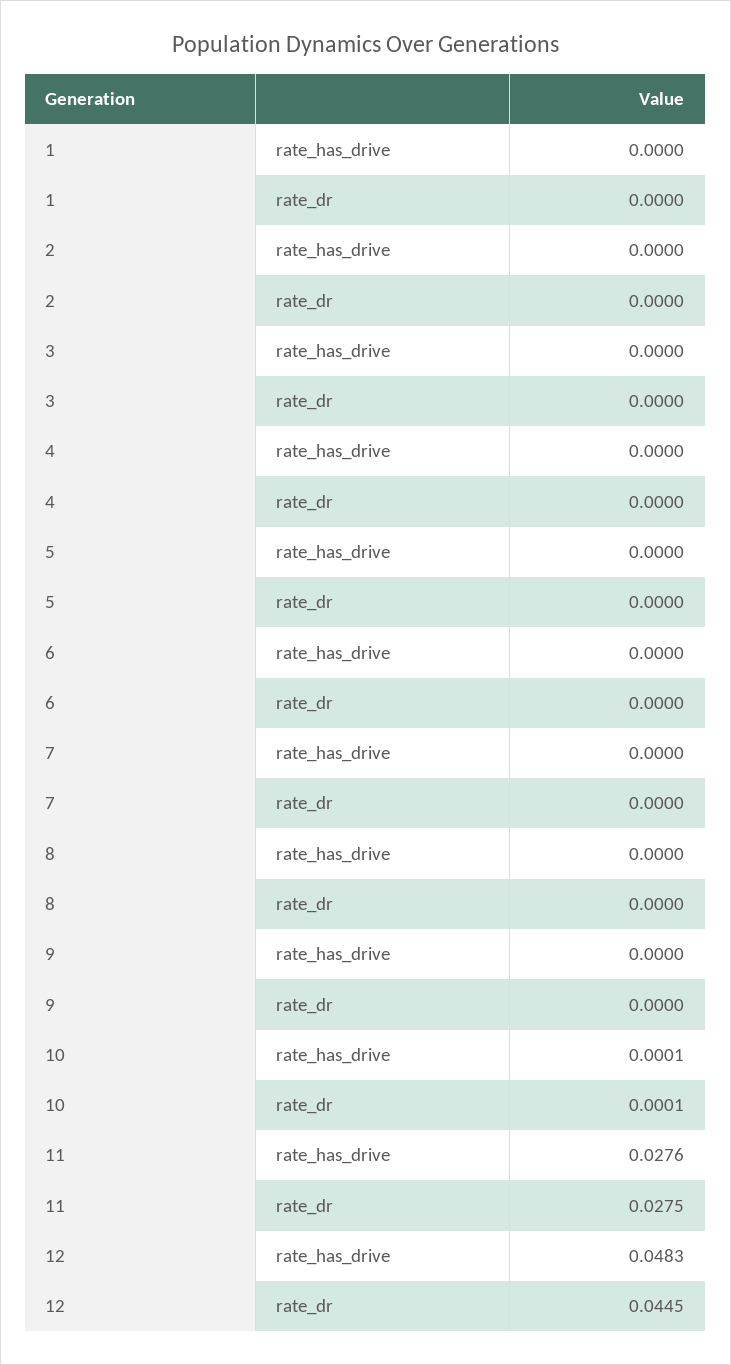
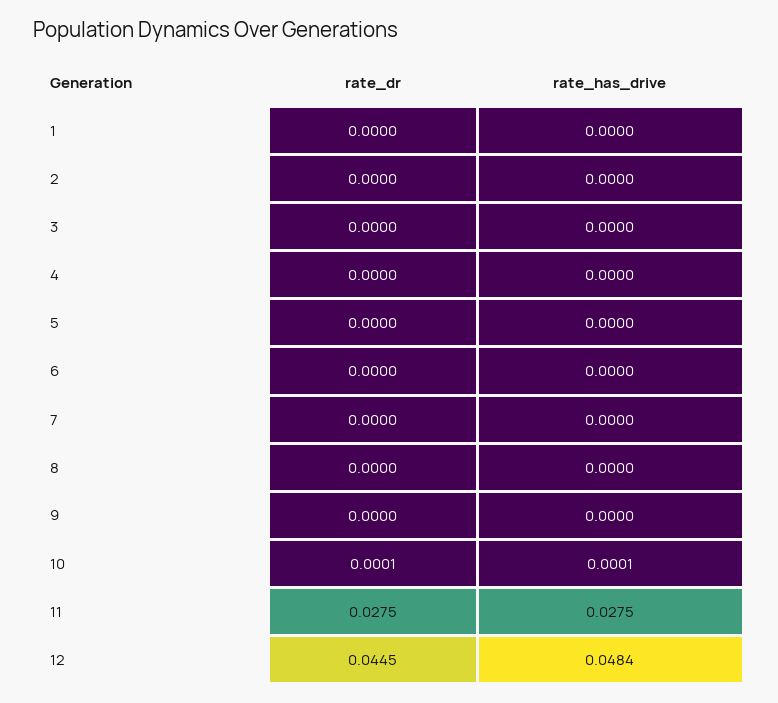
  {
    "1": {
      "rate_has_drive": 0,
      "rate_dr": 0
    },
    "2": {
      "rate_has_drive": 0,
      "rate_dr": 0
    },
    "3": {
      "rate_has_drive": 0,
      "rate_dr": 0
    },
    "4": {
      "rate_has_drive": 0,
      "rate_dr": 0
    },
    "5": {
      "rate_has_drive": 0,
      "rate_dr": 0
    },
    "6": {
      "rate_has_drive": 0,
      "rate_dr": 0
    },
    "7": {
      "rate_has_drive": 0,
      "rate_dr": 0
    },
    "8": {
      "rate_has_drive": 0,
      "rate_dr": 0
    },
    "9": {
      "rate_has_drive": 0,
      "rate_dr": 0
    },
    "10": {
      "rate_has_drive": 0.0001,
      "rate_dr": 0.0001
    },
    "11": {
-     "rate_has_drive": 0.0276,
+     "rate_has_drive": 0.0275,
      "rate_dr": 0.0275
    },
    "12": {
-     "rate_has_drive": 0.0483,
+     "rate_has_drive": 0.0484,
      "rate_dr": 0.0445
    }
  }

